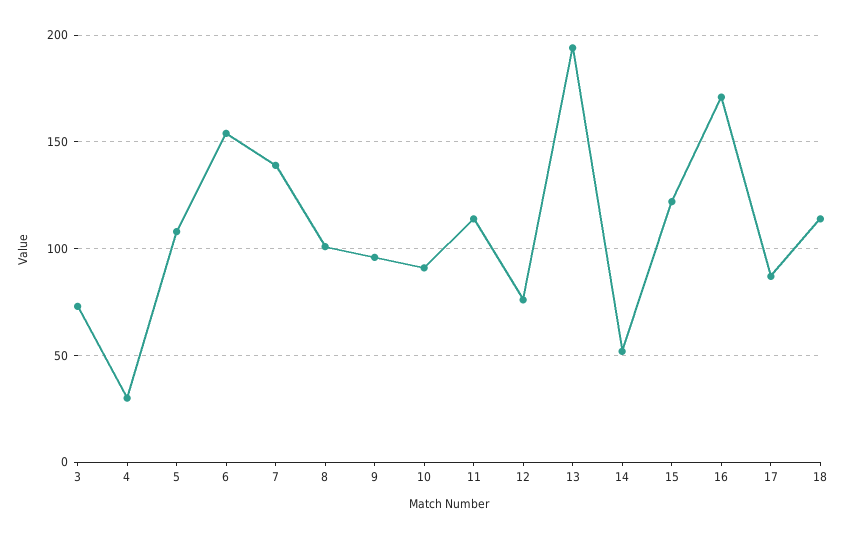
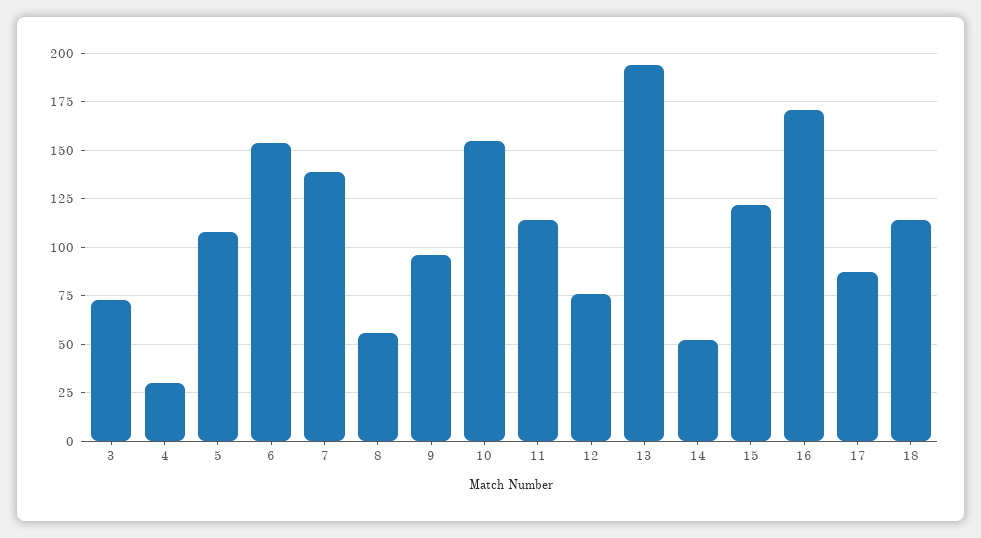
  {
    "3": 75,
    "4": 30,
    "5": 110,
    "6": 155,
    "7": 140,
-   "8": 100,
+   "8": 55,
    "9": 95,
-   "10": 90,
+   "10": 155,
    "11": 115,
    "12": 75,
    "13": 195,
    "14": 50,
    "15": 120,
    "16": 170,
    "17": 85,
    "18": 115
  }

